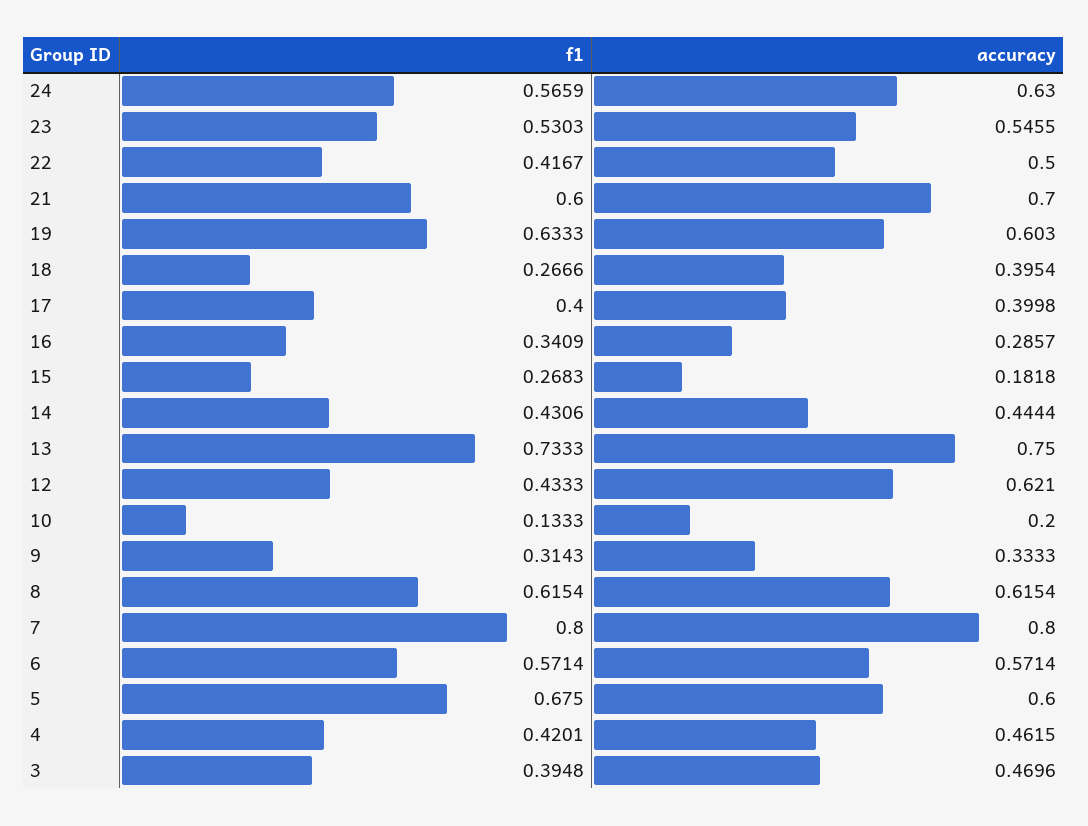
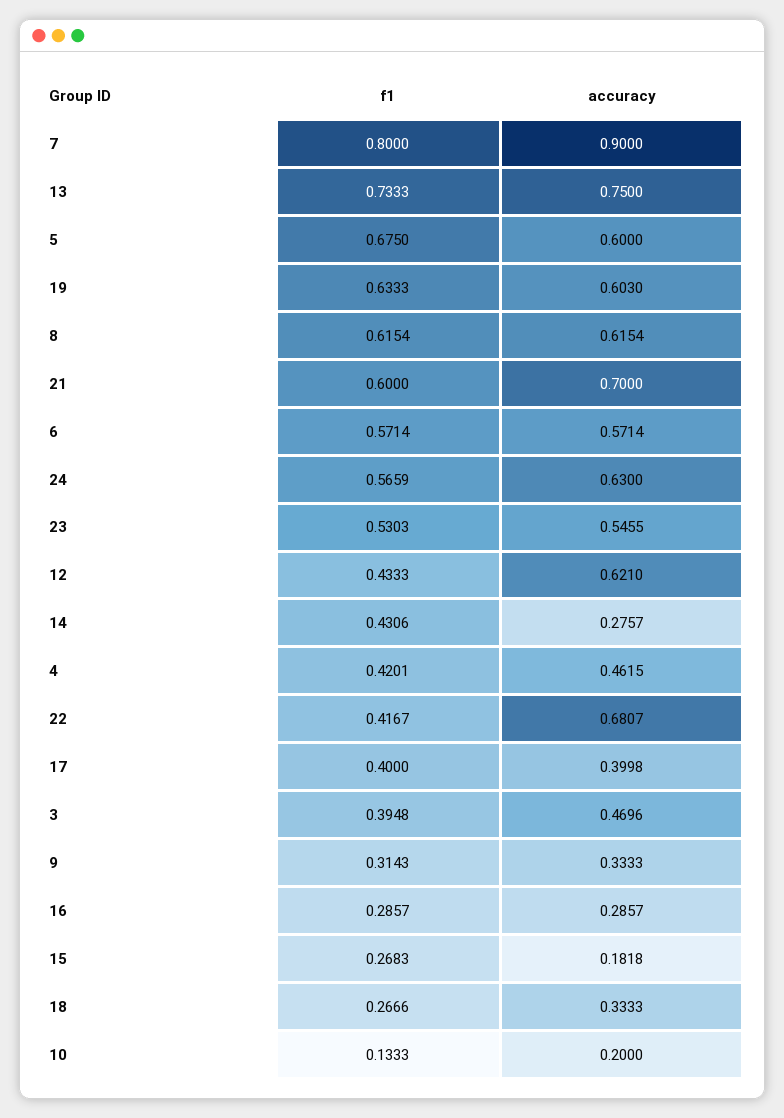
  {
    "f1": {
      "24": 0.5659,
      "23": 0.5303,
      "22": 0.4167,
      "21": 0.6,
      "19": 0.6333,
      "18": 0.2666,
      "17": 0.4,
-     "16": 0.3409,
+     "16": 0.2857,
      "15": 0.2683,
      "14": 0.4306,
      "13": 0.7333,
      "12": 0.4333,
      "10": 0.1333,
      "9": 0.3143,
      "8": 0.6154,
      "7": 0.8,
      "6": 0.5714,
      "5": 0.675,
      "4": 0.4201,
      "3": 0.3948
    },
    "accuracy": {
      "24": 0.63,
      "23": 0.5455,
-     "22": 0.5,
+     "22": 0.6807,
      "21": 0.7,
      "19": 0.603,
-     "18": 0.3954,
+     "18": 0.3333,
      "17": 0.3998,
      "16": 0.2857,
      "15": 0.1818,
-     "14": 0.4444,
+     "14": 0.2757,
      "13": 0.75,
      "12": 0.621,
      "10": 0.2,
      "9": 0.3333,
      "8": 0.6154,
-     "7": 0.8,
+     "7": 0.9,
      "6": 0.5714,
      "5": 0.6,
      "4": 0.4615,
      "3": 0.4696
    }
  }

